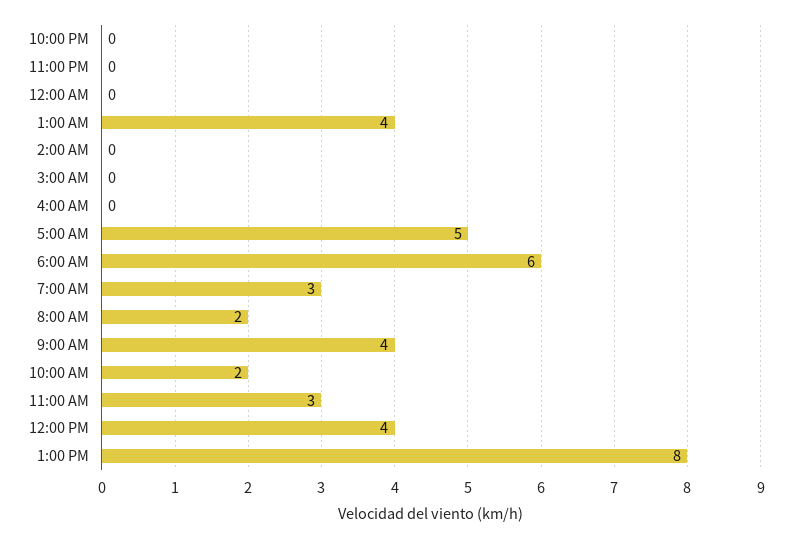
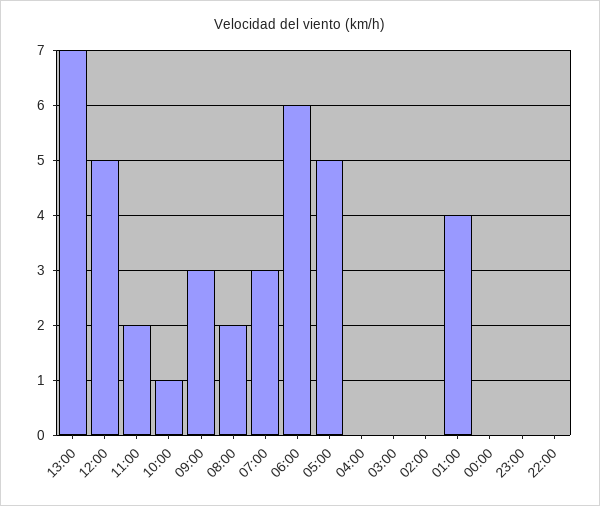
  {
    "10:00 PM": 0,
    "11:00 PM": 0,
    "12:00 AM": 0,
    "1:00 AM": 4,
    "2:00 AM": 0,
    "3:00 AM": 0,
    "4:00 AM": 0,
    "5:00 AM": 5,
    "6:00 AM": 6,
    "7:00 AM": 3,
    "8:00 AM": 2,
-   "9:00 AM": 4,
+   "9:00 AM": 3,
-   "10:00 AM": 2,
+   "10:00 AM": 1,
-   "11:00 AM": 3,
+   "11:00 AM": 2,
-   "12:00 PM": 4,
+   "12:00 PM": 5,
-   "1:00 PM": 8
+   "1:00 PM": 7
  }

